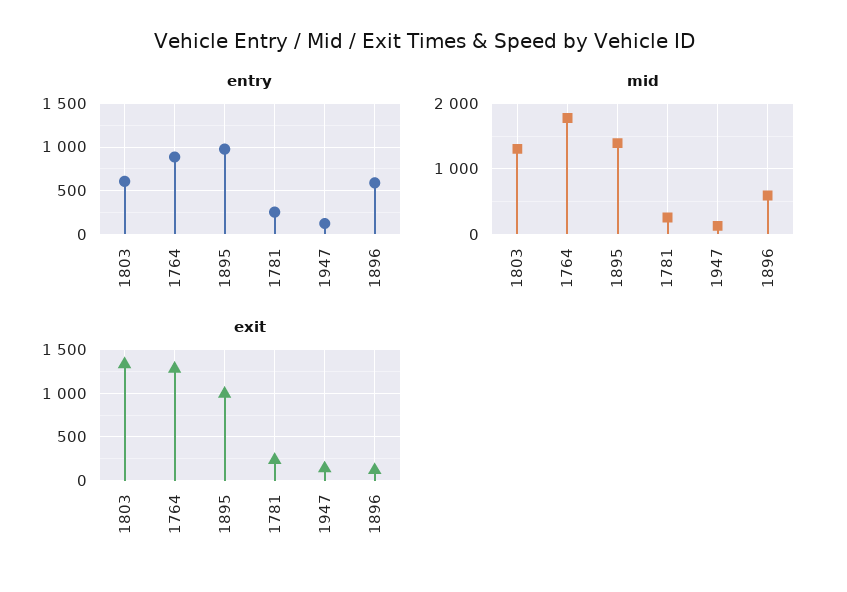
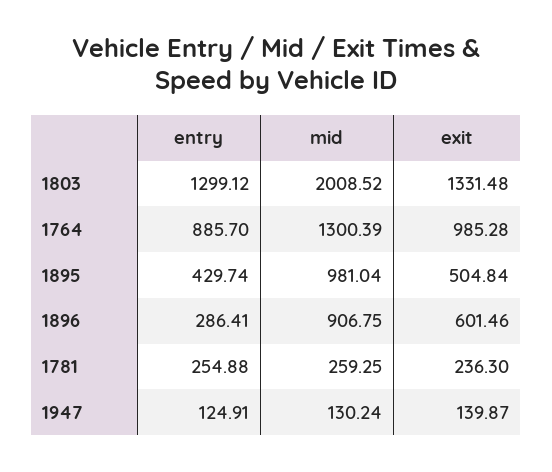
  {
    "entry": {
-     "1803": 600,
+     "1803": 1299.12,
      "1764": 885.7,
-     "1895": 1000,
+     "1895": 429.74,
      "1781": 254.88,
      "1947": 124.91,
-     "1896": 600
+     "1896": 286.41
    },
    "mid": {
-     "1803": 1300,
+     "1803": 2008.52,
-     "1764": 1800,
+     "1764": 1300.39,
-     "1895": 1400,
+     "1895": 981.04,
      "1781": 259.25,
      "1947": 130.24,
-     "1896": 600
+     "1896": 906.75
    },
    "exit": {
      "1803": 1331.48,
-     "1764": 1300,
+     "1764": 985.28,
-     "1895": 1000,
+     "1895": 504.84,
      "1781": 236.3,
      "1947": 139.87,
-     "1896": 100
+     "1896": 601.46
    }
  }

